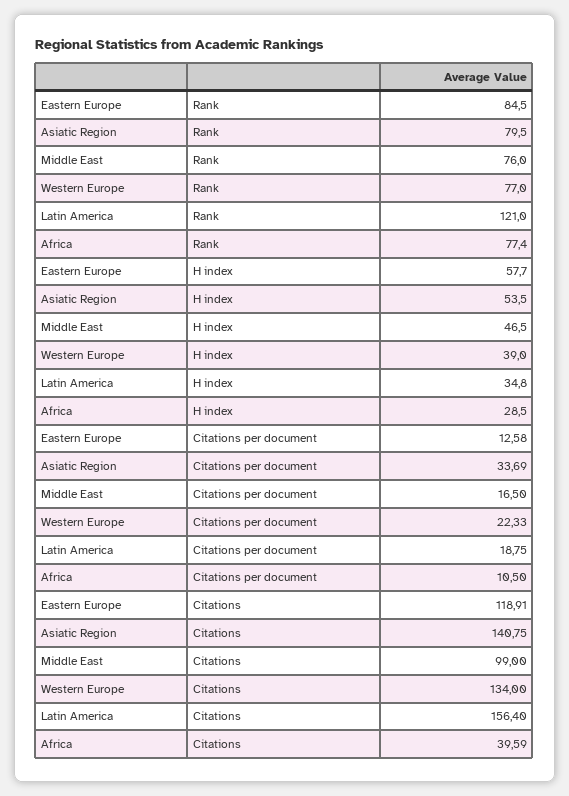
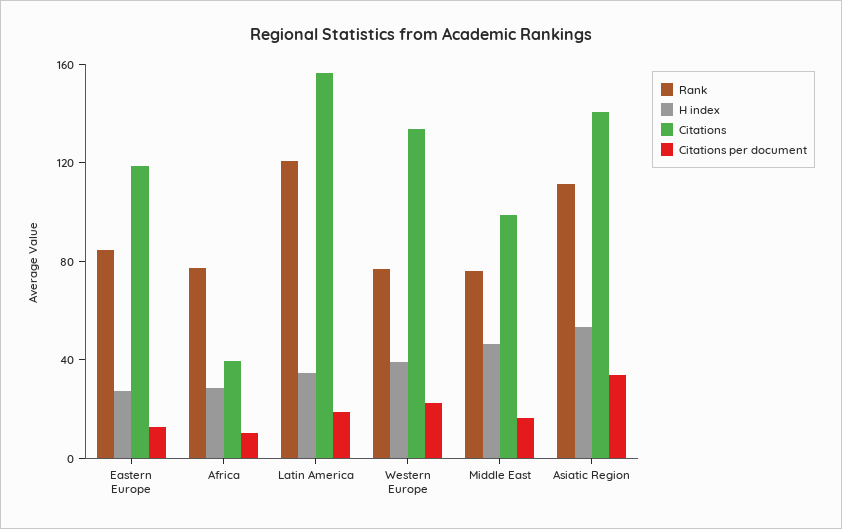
  {
    "Rank": {
      "Eastern Europe": 84.5,
-     "Asiatic Region": 79.5,
+     "Asiatic Region": 110,
      "Middle East": 76,
      "Western Europe": 77,
      "Latin America": 121,
      "Africa": 77.4
    },
    "H index": {
-     "Eastern Europe": 57.7,
+     "Eastern Europe": 30,
      "Asiatic Region": 53.5,
      "Middle East": 46.5,
      "Western Europe": 39,
      "Latin America": 34.8,
      "Africa": 28.5
    },
    "Citations per document": {
      "Eastern Europe": 12.58,
      "Asiatic Region": 33.69,
      "Middle East": 16.5,
      "Western Europe": 22.33,
      "Latin America": 18.75,
      "Africa": 10.5
    },
    "Citations": {
      "Eastern Europe": 118.91,
      "Asiatic Region": 140.75,
      "Middle East": 99,
      "Western Europe": 134,
      "Latin America": 156.4,
      "Africa": 39.59
    }
  }

